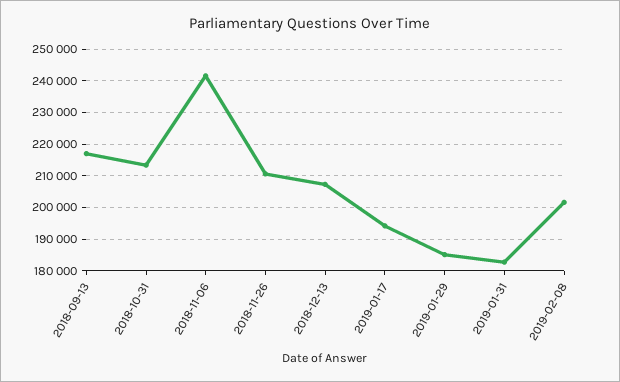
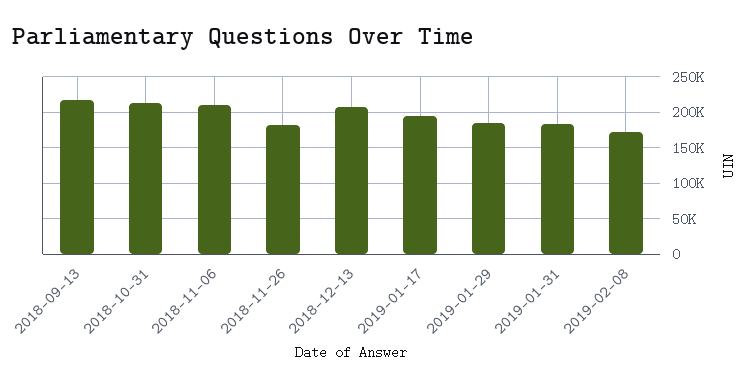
  {
    "2018-09-13": 218000,
    "2018-10-31": 214000,
-   "2018-11-06": 242000,
+   "2018-11-06": 210000,
-   "2018-11-26": 210000,
+   "2018-11-26": 180000,
    "2018-12-13": 208000,
    "2019-01-17": 194000,
    "2019-01-29": 186000,
    "2019-01-31": 182000,
-   "2019-02-08": 202000
+   "2019-02-08": 170000
  }

